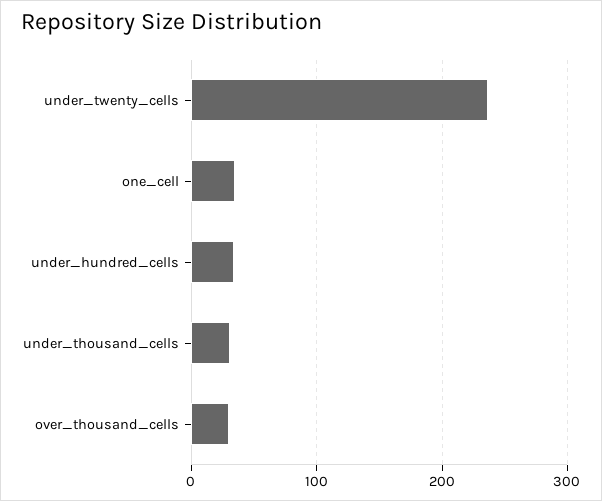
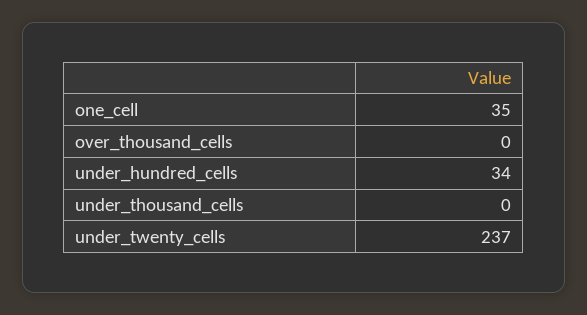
  {
    "under_twenty_cells": 237,
    "one_cell": 35,
    "under_hundred_cells": 34,
-   "under_thousand_cells": 30,
+   "under_thousand_cells": 0,
-   "over_thousand_cells": 30
+   "over_thousand_cells": 0
  }

